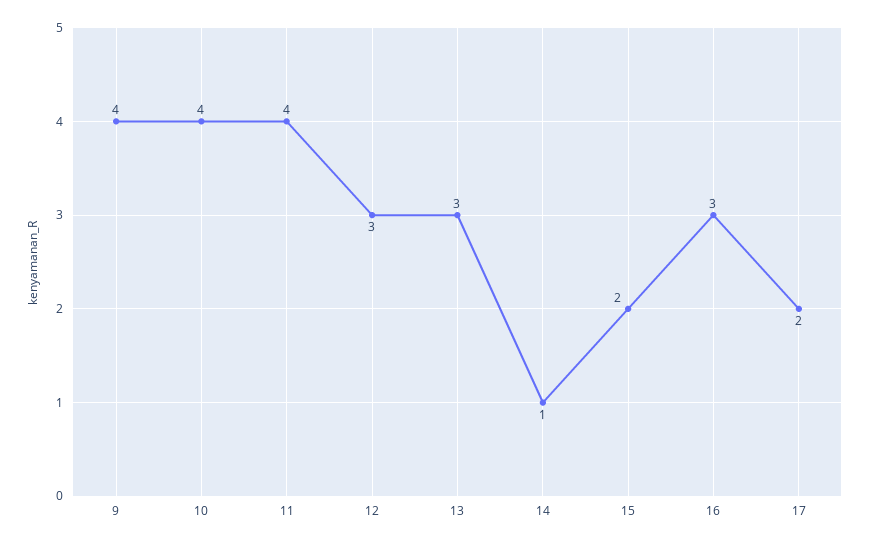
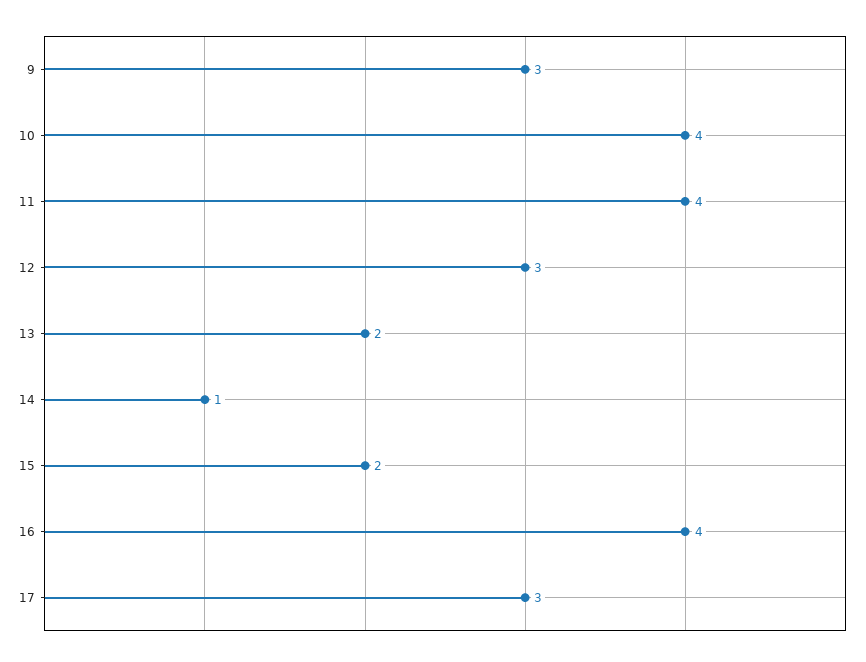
  {
-   "9": 4,
+   "9": 3,
    "10": 4,
    "11": 4,
    "12": 3,
-   "13": 3,
+   "13": 2,
    "14": 1,
    "15": 2,
-   "16": 3,
+   "16": 4,
-   "17": 2
+   "17": 3
  }

